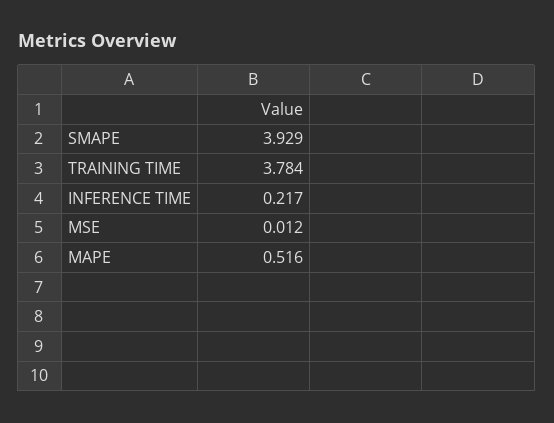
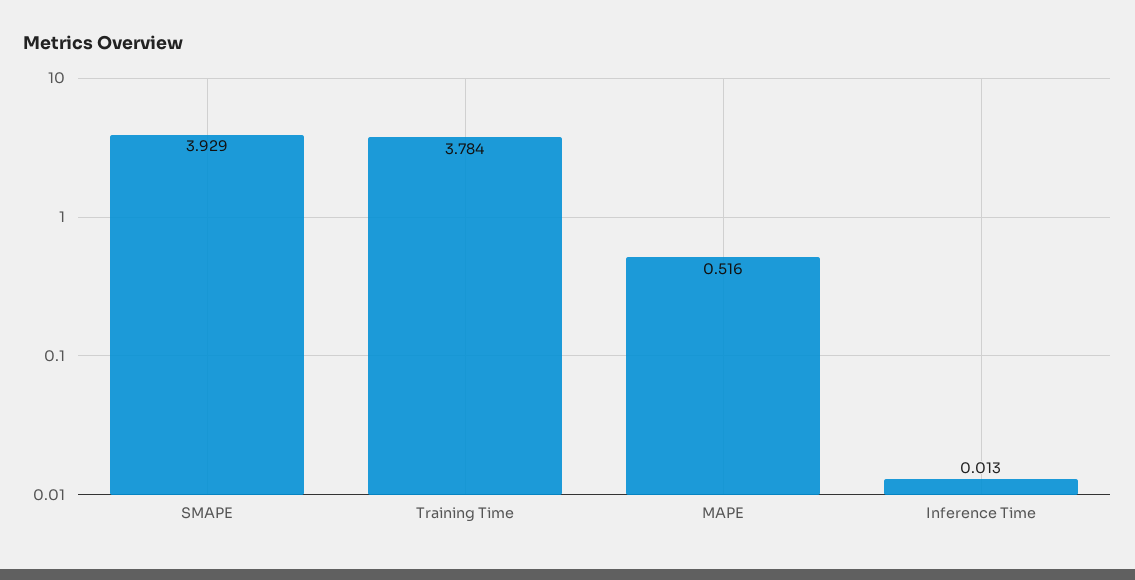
  {
    "SMAPE": 3.929,
    "TRAINING TIME": 3.784,
-   "INFERENCE TIME": 0.217,
+   "INFERENCE TIME": 0.013,
-   "MSE": 0.012,
    "MAPE": 0.516
  }

